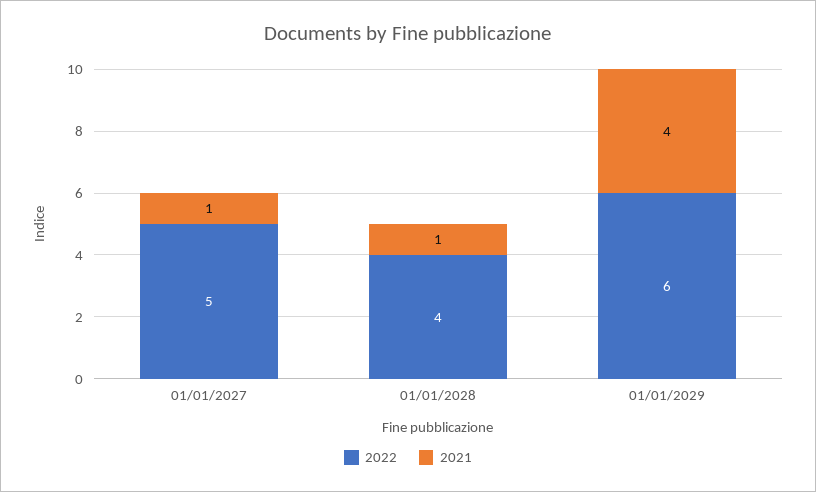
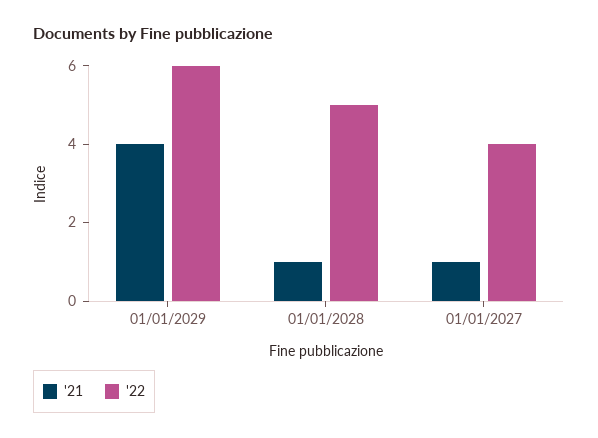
  {
    "2022": {
-     "01/01/2027": 5,
+     "01/01/2027": 4,
-     "01/01/2028": 4,
+     "01/01/2028": 5,
      "01/01/2029": 6
    },
    "2021": {
      "01/01/2027": 1,
      "01/01/2028": 1,
      "01/01/2029": 4
    }
  }

